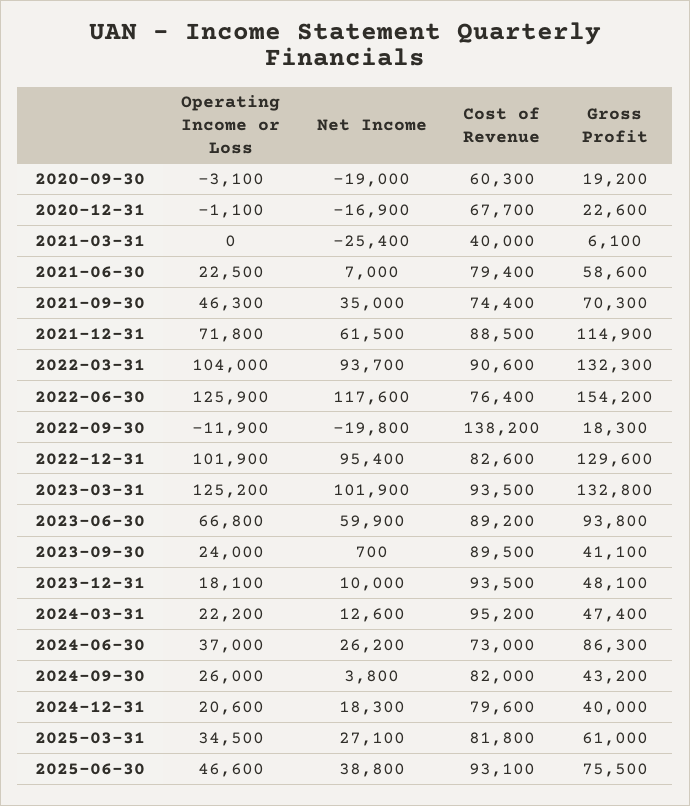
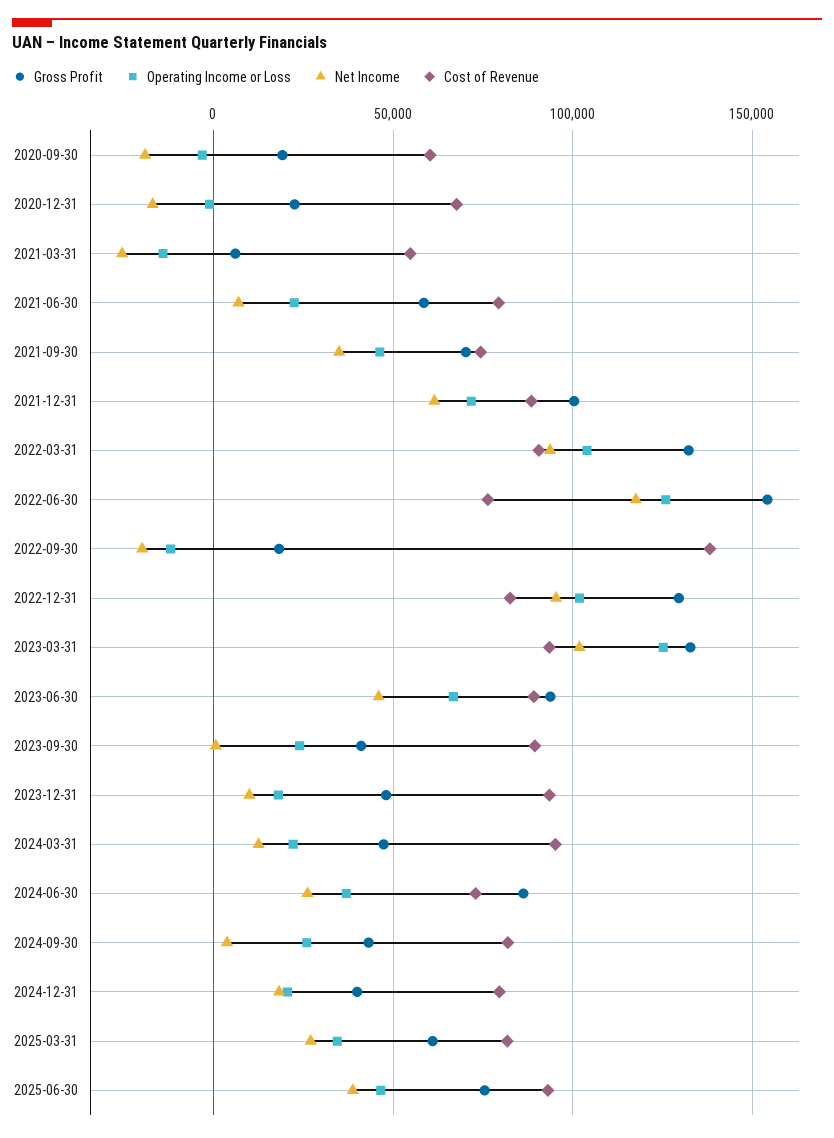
  {
    "Operating Income or Loss": {
      "2020-09-30": -3100,
      "2020-12-31": -1100,
-     "2021-03-31": 0,
+     "2021-03-31": -15000,
      "2021-06-30": 22500,
      "2021-09-30": 46300,
      "2021-12-31": 71800,
      "2022-03-31": 104000,
      "2022-06-30": 125900,
      "2022-09-30": -11900,
      "2022-12-31": 101900,
      "2023-03-31": 125200,
      "2023-06-30": 66800,
      "2023-09-30": 24000,
      "2023-12-31": 18100,
      "2024-03-31": 22200,
      "2024-06-30": 37000,
      "2024-09-30": 26000,
      "2024-12-31": 20600,
      "2025-03-31": 34500,
      "2025-06-30": 46600
    },
    "Net Income": {
      "2020-09-30": -19000,
      "2020-12-31": -16900,
      "2021-03-31": -25400,
      "2021-06-30": 7000,
      "2021-09-30": 35000,
      "2021-12-31": 61500,
      "2022-03-31": 93700,
      "2022-06-30": 117600,
      "2022-09-30": -19800,
      "2022-12-31": 95400,
      "2023-03-31": 101900,
-     "2023-06-30": 59900,
+     "2023-06-30": 45000,
      "2023-09-30": 700,
      "2023-12-31": 10000,
      "2024-03-31": 12600,
      "2024-06-30": 26200,
      "2024-09-30": 3800,
      "2024-12-31": 18300,
      "2025-03-31": 27100,
      "2025-06-30": 38800
    },
    "Cost of Revenue": {
      "2020-09-30": 60300,
      "2020-12-31": 67700,
-     "2021-03-31": 40000,
+     "2021-03-31": 55000,
      "2021-06-30": 79400,
      "2021-09-30": 74400,
      "2021-12-31": 88500,
      "2022-03-31": 90600,
      "2022-06-30": 76400,
      "2022-09-30": 138200,
      "2022-12-31": 82600,
      "2023-03-31": 93500,
      "2023-06-30": 89200,
      "2023-09-30": 89500,
      "2023-12-31": 93500,
      "2024-03-31": 95200,
      "2024-06-30": 73000,
      "2024-09-30": 82000,
      "2024-12-31": 79600,
      "2025-03-31": 81800,
      "2025-06-30": 93100
    },
    "Gross Profit": {
      "2020-09-30": 19200,
      "2020-12-31": 22600,
      "2021-03-31": 6100,
      "2021-06-30": 58600,
      "2021-09-30": 70300,
-     "2021-12-31": 114900,
+     "2021-12-31": 100000,
      "2022-03-31": 132300,
      "2022-06-30": 154200,
      "2022-09-30": 18300,
      "2022-12-31": 129600,
      "2023-03-31": 132800,
      "2023-06-30": 93800,
      "2023-09-30": 41100,
      "2023-12-31": 48100,
      "2024-03-31": 47400,
      "2024-06-30": 86300,
      "2024-09-30": 43200,
      "2024-12-31": 40000,
      "2025-03-31": 61000,
      "2025-06-30": 75500
    }
  }

